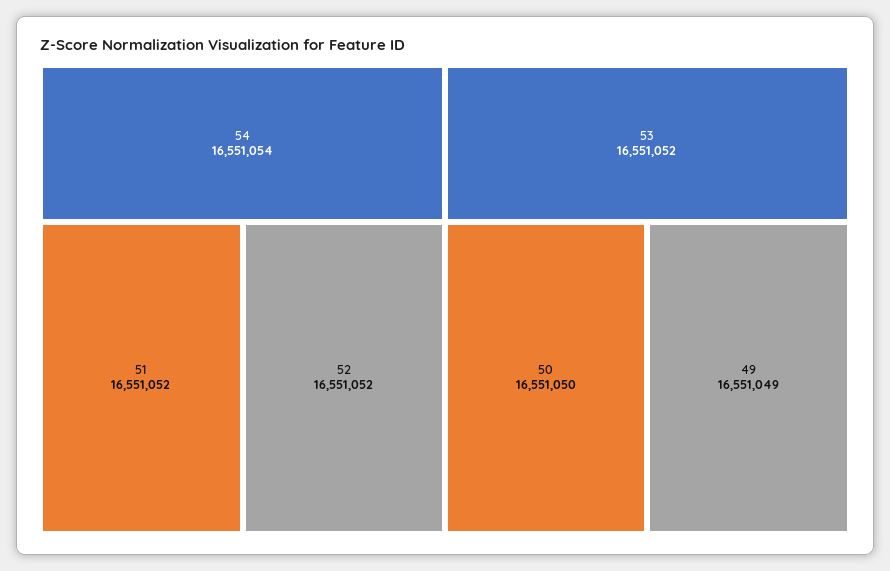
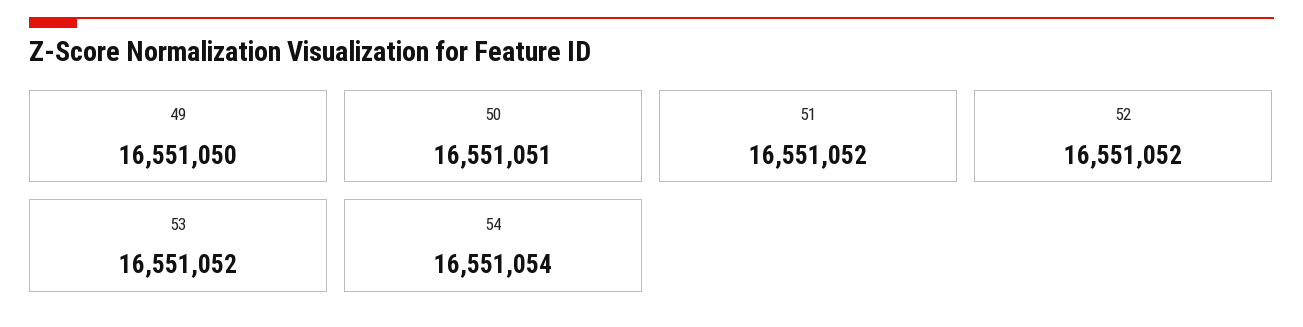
  {
    "54": 16551054,
    "51": 16551052,
    "52": 16551052,
    "53": 16551052,
-   "50": 16551050,
+   "50": 16551051,
-   "49": 16551049
+   "49": 16551050
  }

